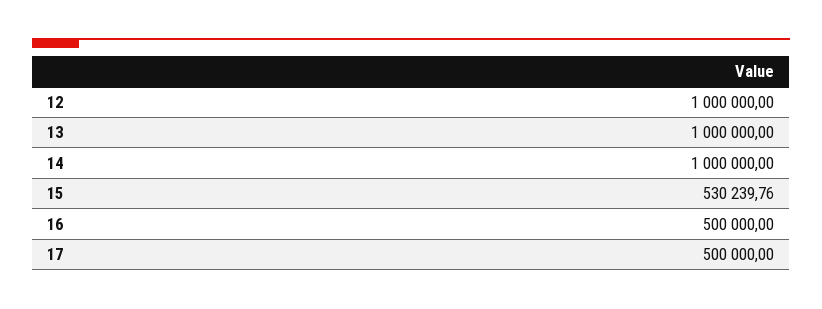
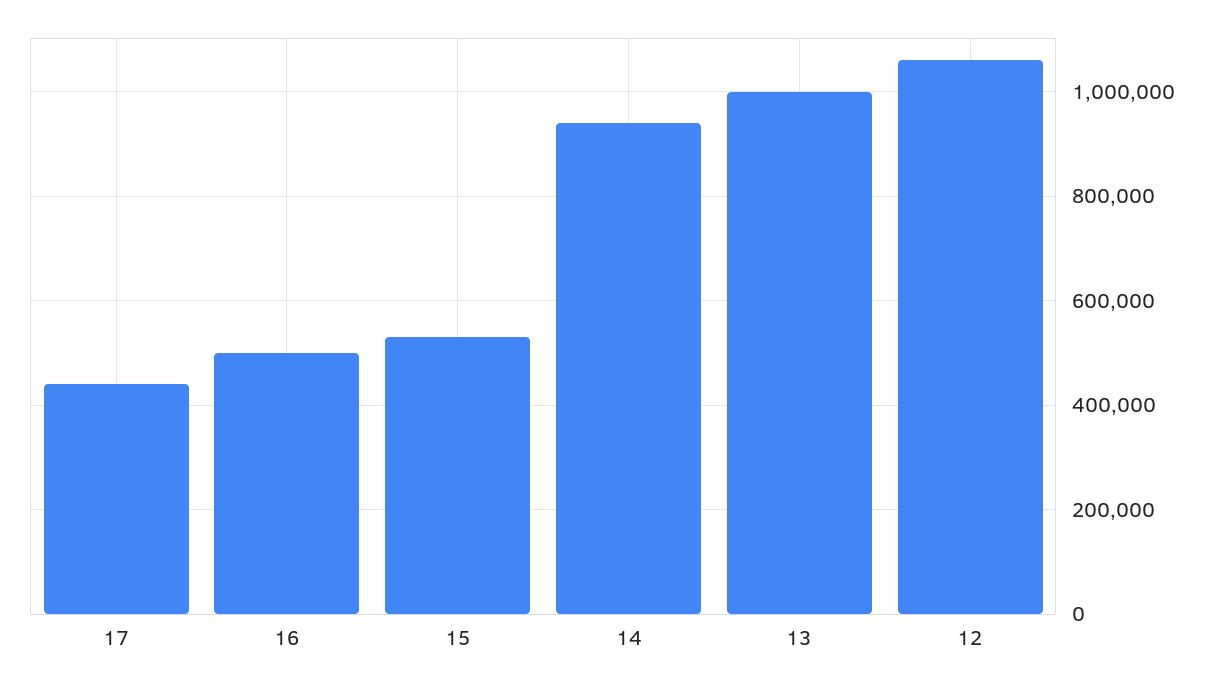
  {
-   "12": 1000000,
+   "12": 1060000,
    "13": 1000000,
-   "14": 1000000,
+   "14": 940000,
    "15": 530239.76,
    "16": 500000,
-   "17": 500000
+   "17": 440000
  }

